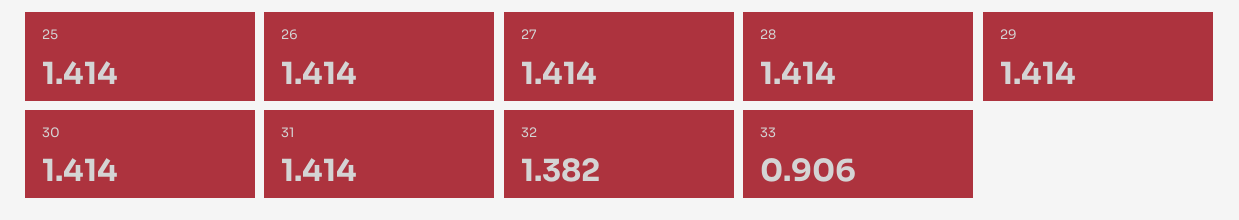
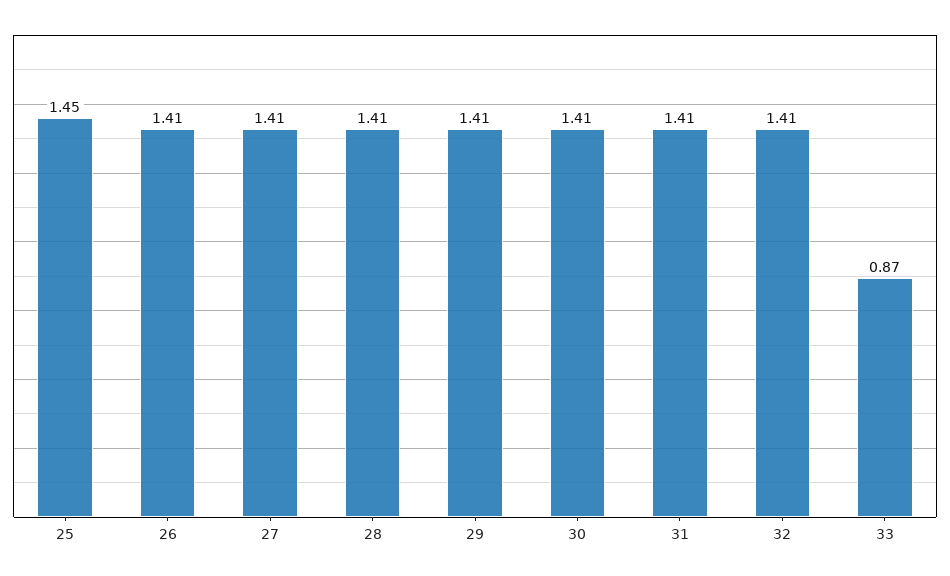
  {
-   "25": 1.414,
+   "25": 1.45,
    "26": 1.414,
    "27": 1.414,
    "28": 1.414,
    "29": 1.414,
    "30": 1.414,
    "31": 1.414,
-   "32": 1.382,
+   "32": 1.41,
-   "33": 0.906
+   "33": 0.87
  }

